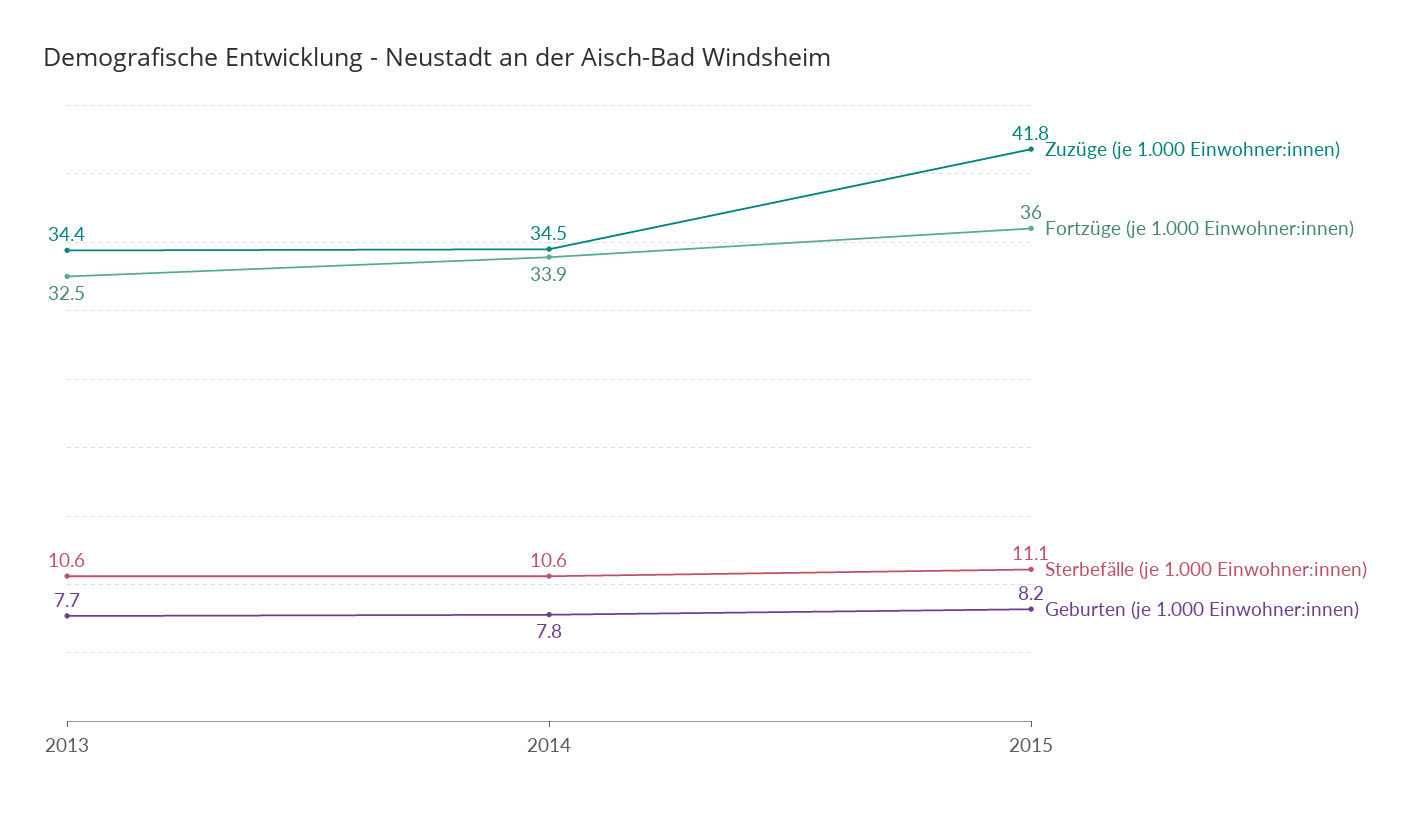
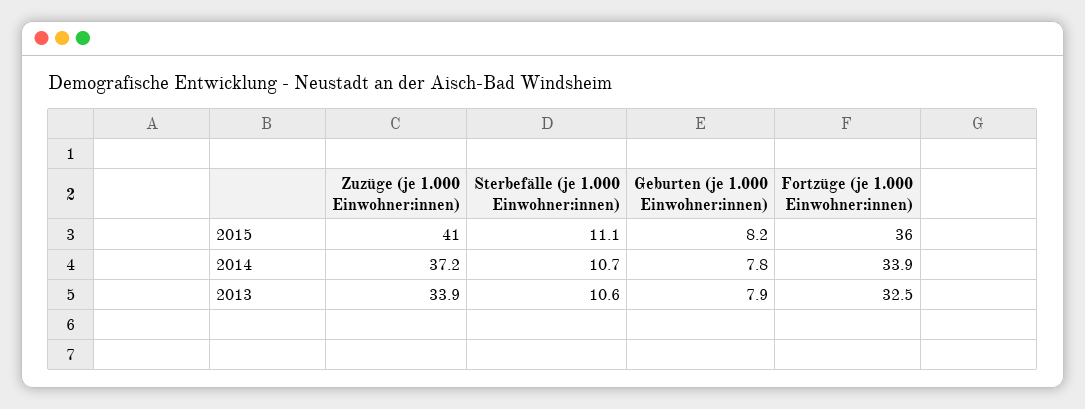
  {
    "Zuzüge (je 1.000 Einwohner:innen)": {
-     "2013": 34.4,
+     "2013": 33.9,
-     "2014": 34.5,
+     "2014": 37.2,
-     "2015": 41.8
+     "2015": 41
    },
    "Fortzüge (je 1.000 Einwohner:innen)": {
      "2013": 32.5,
      "2014": 33.9,
      "2015": 36
    },
    "Sterbefälle (je 1.000 Einwohner:innen)": {
      "2013": 10.6,
-     "2014": 10.6,
+     "2014": 10.7,
      "2015": 11.1
    },
    "Geburten (je 1.000 Einwohner:innen)": {
-     "2013": 7.7,
+     "2013": 7.9,
      "2014": 7.8,
      "2015": 8.2
    }
  }

